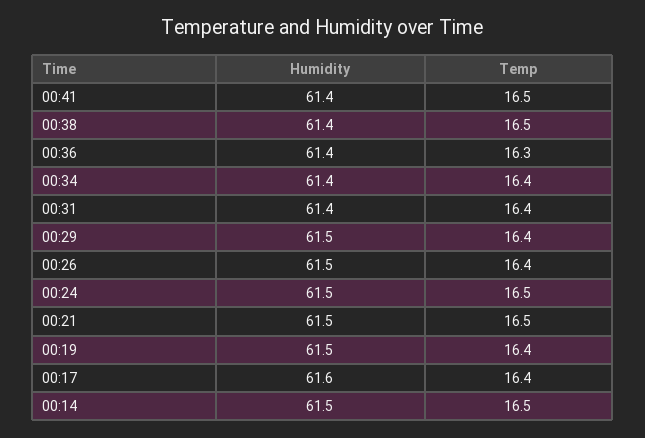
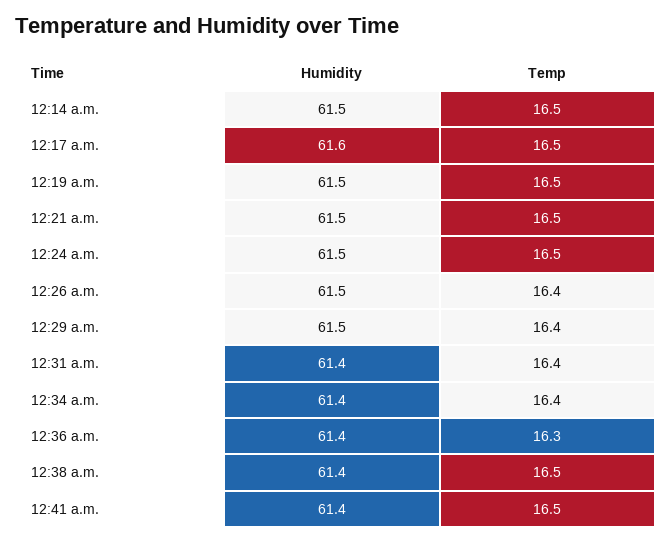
  {
    "Humidity": {
      "00:41": 61.4,
      "00:38": 61.4,
      "00:36": 61.4,
      "00:34": 61.4,
      "00:31": 61.4,
      "00:29": 61.5,
      "00:26": 61.5,
      "00:24": 61.5,
      "00:21": 61.5,
      "00:19": 61.5,
      "00:17": 61.6,
      "00:14": 61.5
    },
    "Temp": {
      "00:41": 16.5,
      "00:38": 16.5,
      "00:36": 16.3,
      "00:34": 16.4,
      "00:31": 16.4,
      "00:29": 16.4,
      "00:26": 16.4,
      "00:24": 16.5,
      "00:21": 16.5,
-     "00:19": 16.4,
+     "00:19": 16.5,
-     "00:17": 16.4,
+     "00:17": 16.5,
      "00:14": 16.5
    }
  }

